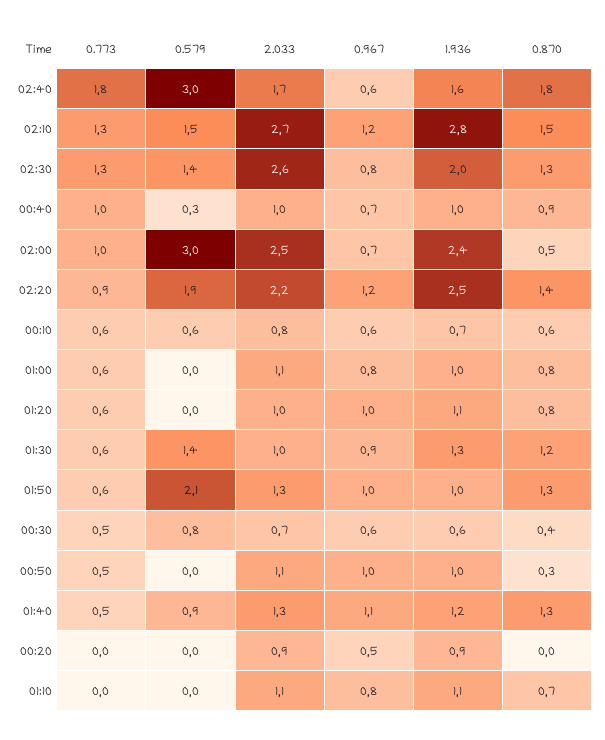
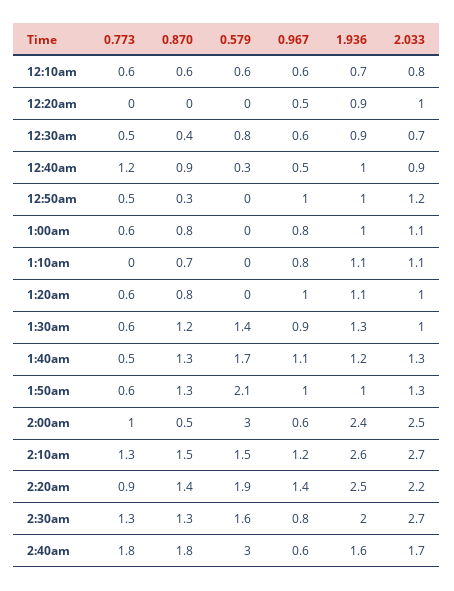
  {
    "0.773": {
      "02:40": 1.8,
      "02:10": 1.3,
      "02:30": 1.3,
-     "00:40": 1,
+     "00:40": 1.2,
      "02:00": 1,
      "02:20": 0.9,
      "00:10": 0.6,
      "01:00": 0.6,
      "01:20": 0.6,
      "01:30": 0.6,
      "01:50": 0.6,
      "00:30": 0.5,
      "00:50": 0.5,
      "01:40": 0.5,
      "00:20": 0,
      "01:10": 0
    },
    "0.579": {
      "02:40": 3,
      "02:10": 1.5,
-     "02:30": 1.4,
+     "02:30": 1.6,
      "00:40": 0.3,
      "02:00": 3,
      "02:20": 1.9,
      "00:10": 0.6,
      "01:00": 0,
      "01:20": 0,
      "01:30": 1.4,
      "01:50": 2.1,
      "00:30": 0.8,
      "00:50": 0,
-     "01:40": 0.9,
+     "01:40": 1.7,
      "00:20": 0,
      "01:10": 0
    },
    "2.033": {
      "02:40": 1.7,
      "02:10": 2.7,
-     "02:30": 2.6,
+     "02:30": 2.7,
-     "00:40": 1,
+     "00:40": 0.9,
      "02:00": 2.5,
      "02:20": 2.2,
      "00:10": 0.8,
      "01:00": 1.1,
      "01:20": 1,
      "01:30": 1,
      "01:50": 1.3,
      "00:30": 0.7,
-     "00:50": 1.1,
+     "00:50": 1.2,
      "01:40": 1.3,
-     "00:20": 0.9,
+     "00:20": 1,
      "01:10": 1.1
    },
    "0.967": {
      "02:40": 0.6,
      "02:10": 1.2,
      "02:30": 0.8,
-     "00:40": 0.7,
+     "00:40": 0.5,
-     "02:00": 0.7,
+     "02:00": 0.6,
-     "02:20": 1.2,
+     "02:20": 1.4,
      "00:10": 0.6,
      "01:00": 0.8,
      "01:20": 1,
      "01:30": 0.9,
      "01:50": 1,
      "00:30": 0.6,
      "00:50": 1,
      "01:40": 1.1,
      "00:20": 0.5,
      "01:10": 0.8
    },
    "1.936": {
      "02:40": 1.6,
-     "02:10": 2.8,
+     "02:10": 2.6,
      "02:30": 2,
      "00:40": 1,
      "02:00": 2.4,
      "02:20": 2.5,
      "00:10": 0.7,
      "01:00": 1,
      "01:20": 1.1,
      "01:30": 1.3,
      "01:50": 1,
-     "00:30": 0.6,
+     "00:30": 0.9,
      "00:50": 1,
      "01:40": 1.2,
      "00:20": 0.9,
      "01:10": 1.1
    },
    "0.870": {
      "02:40": 1.8,
      "02:10": 1.5,
      "02:30": 1.3,
      "00:40": 0.9,
      "02:00": 0.5,
      "02:20": 1.4,
      "00:10": 0.6,
      "01:00": 0.8,
      "01:20": 0.8,
      "01:30": 1.2,
      "01:50": 1.3,
      "00:30": 0.4,
      "00:50": 0.3,
      "01:40": 1.3,
      "00:20": 0,
      "01:10": 0.7
    }
  }

